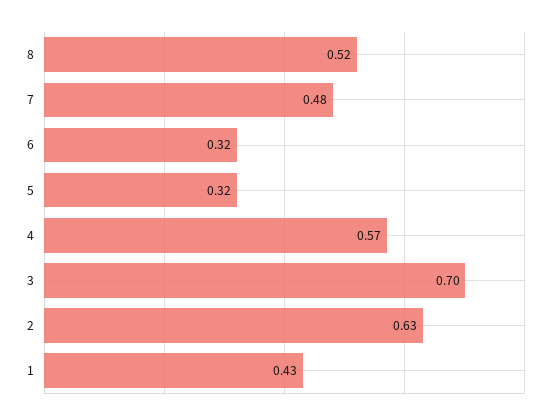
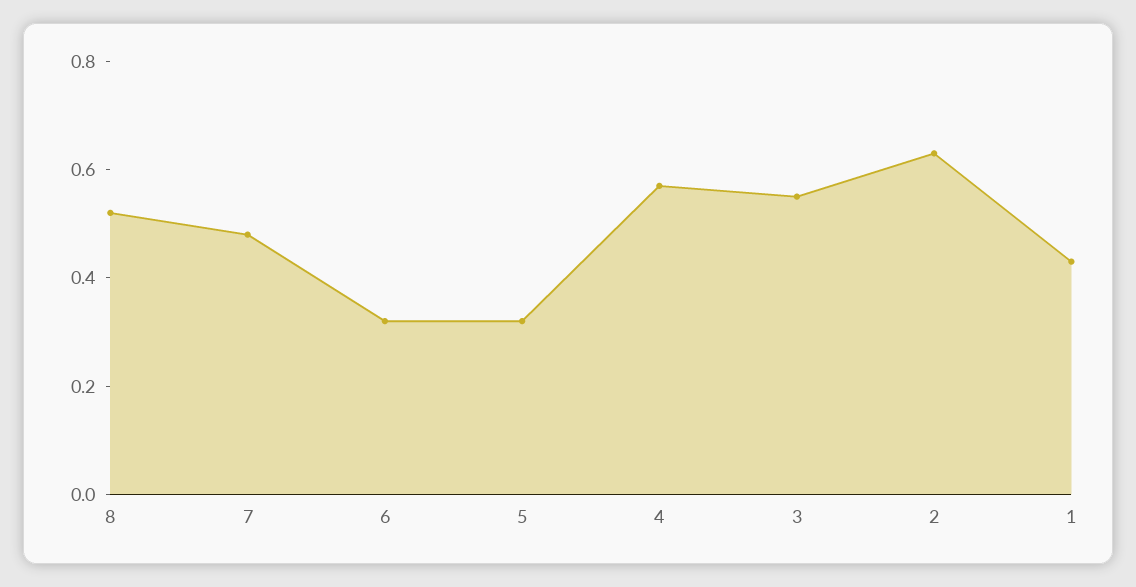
  {
    "8": 0.52,
    "7": 0.48,
    "6": 0.32,
    "5": 0.32,
    "4": 0.57,
-   "3": 0.7,
+   "3": 0.55,
    "2": 0.63,
    "1": 0.43
  }

